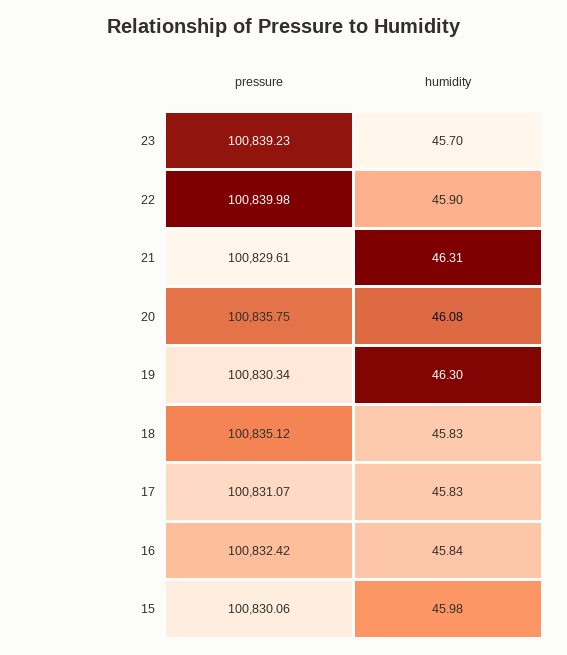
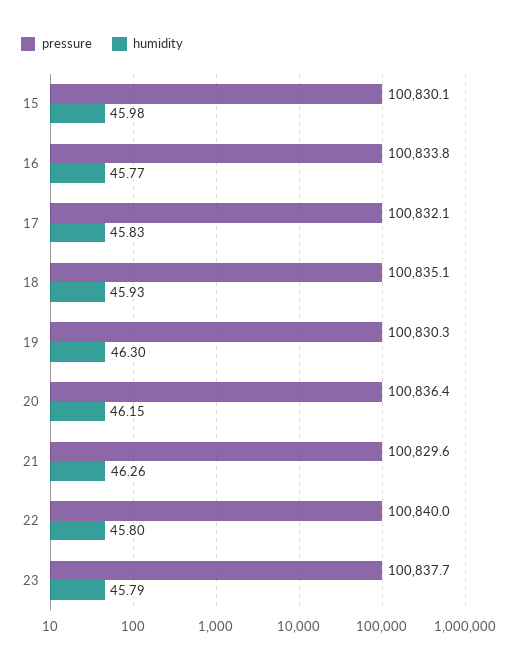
  {
    "pressure": {
-     "23": 100839.23,
+     "23": 100837.7,
      "22": 100839.98,
      "21": 100829.61,
-     "20": 100835.75,
+     "20": 100836.4,
      "19": 100830.34,
      "18": 100835.12,
-     "17": 100831.07,
+     "17": 100832.1,
-     "16": 100832.42,
+     "16": 100833.8,
      "15": 100830.06
    },
    "humidity": {
-     "23": 45.7,
+     "23": 45.79,
-     "22": 45.9,
+     "22": 45.8,
-     "21": 46.31,
+     "21": 46.26,
-     "20": 46.08,
+     "20": 46.15,
      "19": 46.3,
-     "18": 45.83,
+     "18": 45.93,
      "17": 45.83,
-     "16": 45.84,
+     "16": 45.77,
      "15": 45.98
    }
  }

